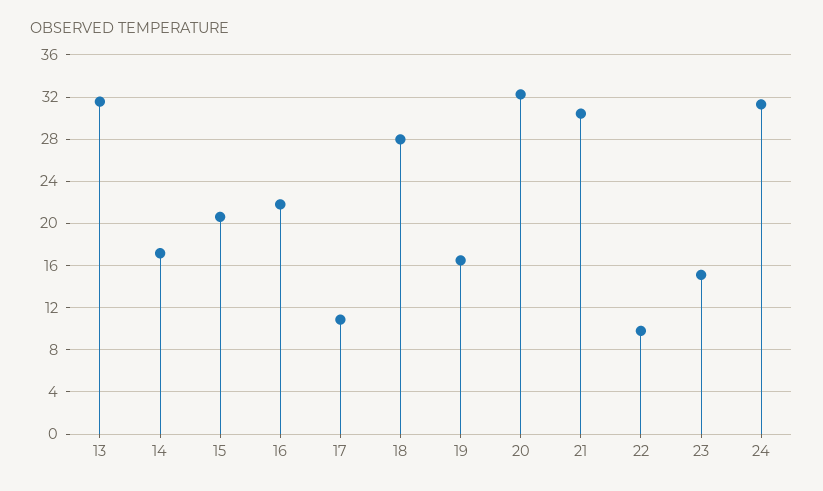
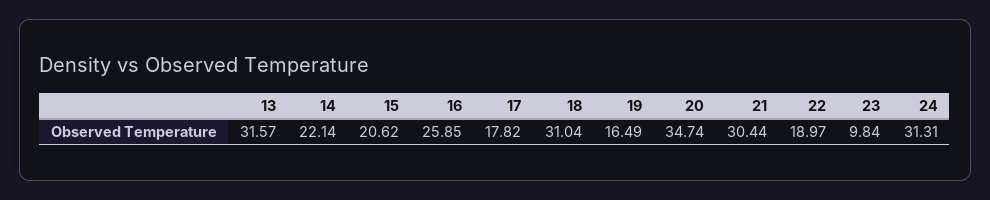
  {
    "13": 31.57,
-   "14": 17,
+   "14": 22.14,
    "15": 20.62,
-   "16": 22,
+   "16": 25.85,
-   "17": 11,
+   "17": 17.82,
-   "18": 28,
+   "18": 31.04,
    "19": 16.49,
-   "20": 32,
+   "20": 34.74,
    "21": 30.44,
-   "22": 10,
+   "22": 18.97,
-   "23": 15,
+   "23": 9.84,
    "24": 31.31
  }

